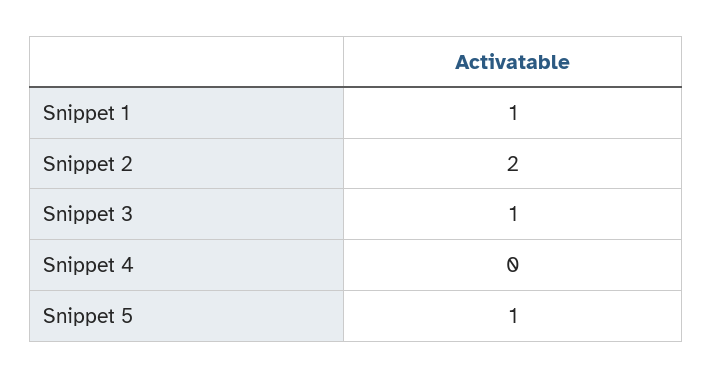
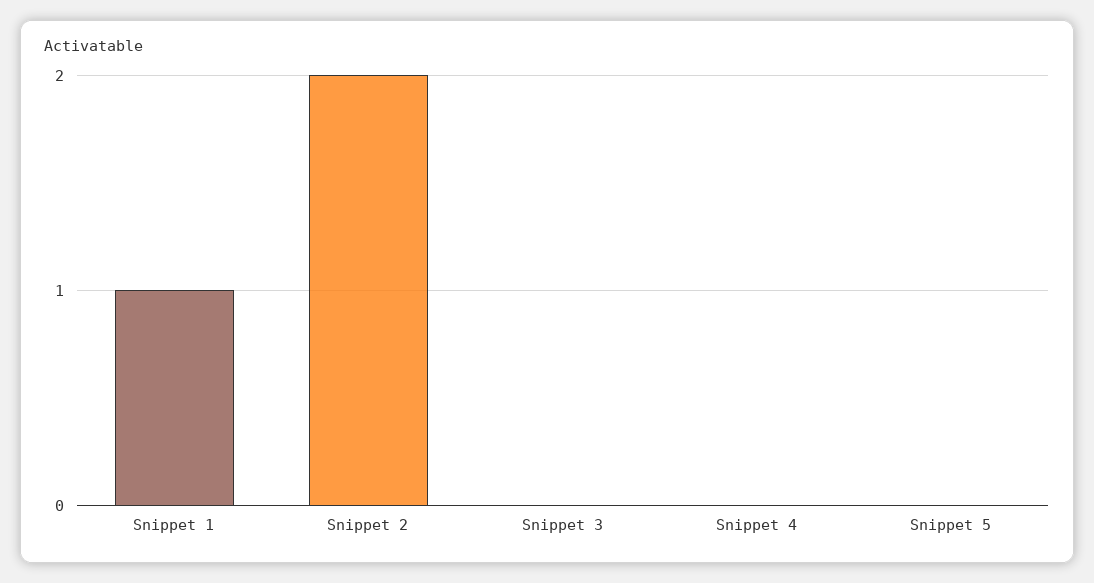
  {
    "Snippet 1": 1,
    "Snippet 2": 2,
-   "Snippet 3": 1,
+   "Snippet 3": 0,
    "Snippet 4": 0,
-   "Snippet 5": 1
+   "Snippet 5": 0
  }

